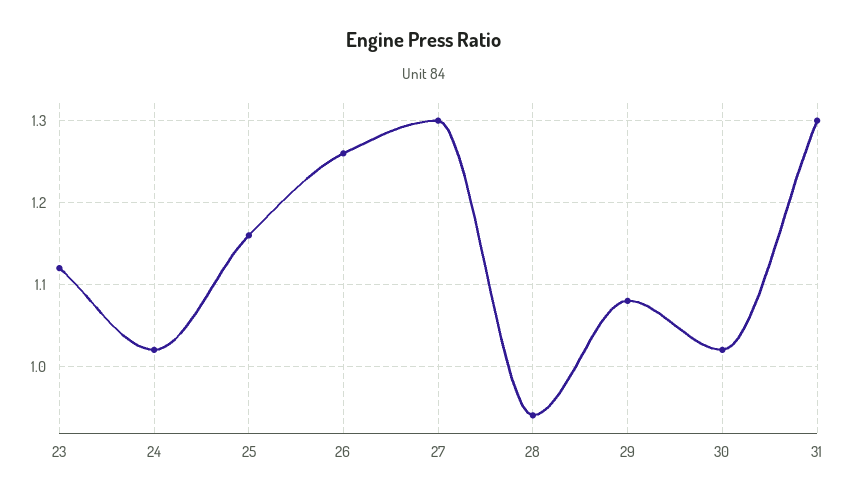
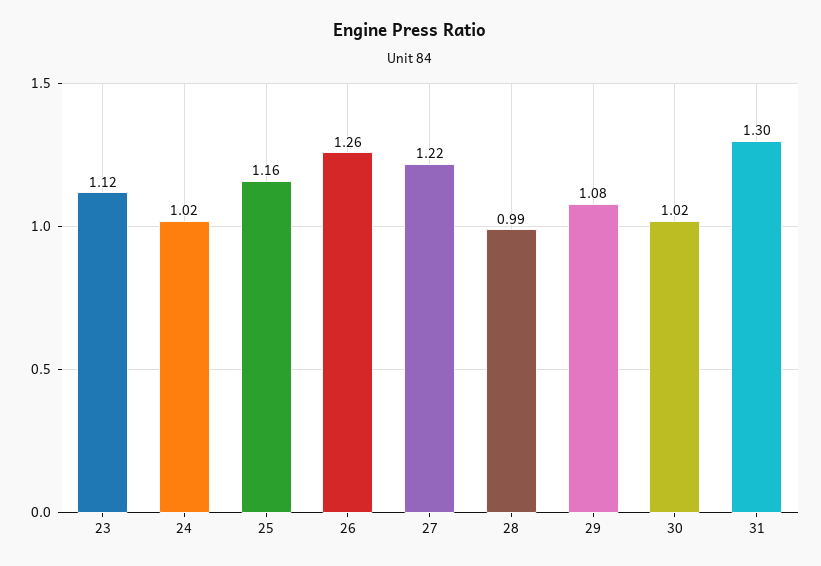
  {
    "23": 1.12,
    "24": 1.02,
    "25": 1.16,
    "26": 1.26,
-   "27": 1.3,
+   "27": 1.22,
-   "28": 0.94,
+   "28": 0.99,
    "29": 1.08,
    "30": 1.02,
    "31": 1.3
  }

